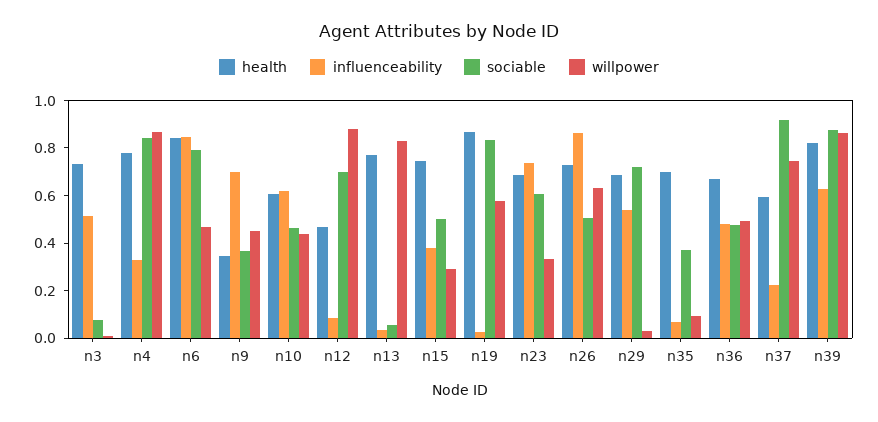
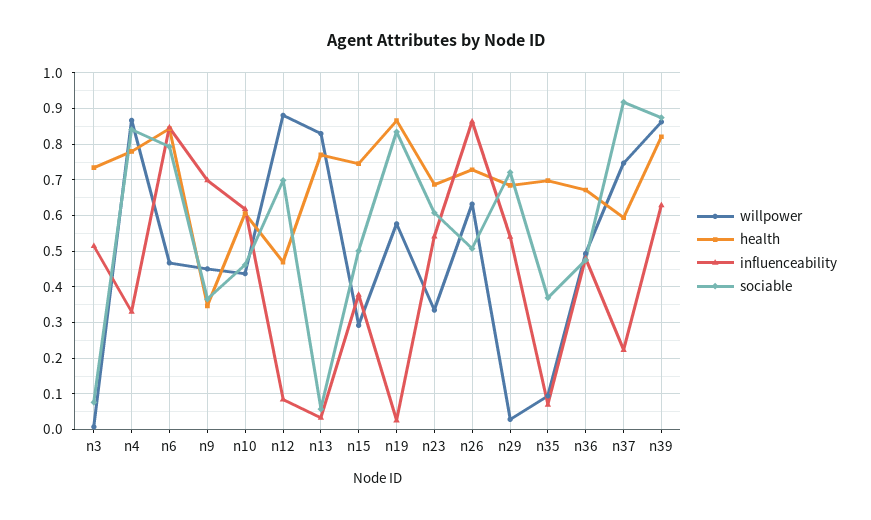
  {
    "health": {
      "n3": 0.74,
      "n4": 0.78,
      "n6": 0.84,
      "n9": 0.34,
      "n10": 0.6,
      "n12": 0.46,
      "n13": 0.78,
      "n15": 0.74,
      "n19": 0.86,
      "n23": 0.68,
      "n26": 0.72,
      "n29": 0.68,
      "n35": 0.7,
      "n36": 0.68,
      "n37": 0.6,
      "n39": 0.82
    },
    "influenceability": {
      "n3": 0.52,
      "n4": 0.34,
      "n6": 0.84,
      "n9": 0.7,
      "n10": 0.62,
      "n12": 0.08,
      "n13": 0.04,
      "n15": 0.38,
      "n19": 0.02,
-     "n23": 0.75,
+     "n23": 0.54,
      "n26": 0.86,
      "n29": 0.54,
      "n35": 0.06,
      "n36": 0.48,
      "n37": 0.22,
      "n39": 0.62
    },
    "sociable": {
      "n3": 0.08,
      "n4": 0.84,
      "n6": 0.8,
      "n9": 0.36,
      "n10": 0.46,
      "n12": 0.7,
      "n13": 0.06,
      "n15": 0.5,
      "n19": 0.84,
      "n23": 0.6,
      "n26": 0.5,
      "n29": 0.72,
      "n35": 0.36,
      "n36": 0.48,
      "n37": 0.92,
      "n39": 0.88
    },
    "willpower": {
      "n3": 0,
      "n4": 0.86,
      "n6": 0.46,
      "n9": 0.46,
      "n10": 0.44,
      "n12": 0.88,
      "n13": 0.82,
      "n15": 0.3,
      "n19": 0.58,
      "n23": 0.34,
      "n26": 0.64,
      "n29": 0.02,
      "n35": 0.1,
      "n36": 0.5,
      "n37": 0.74,
      "n39": 0.86
    }
  }

